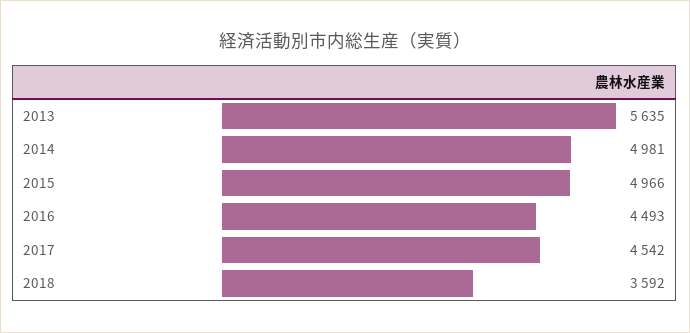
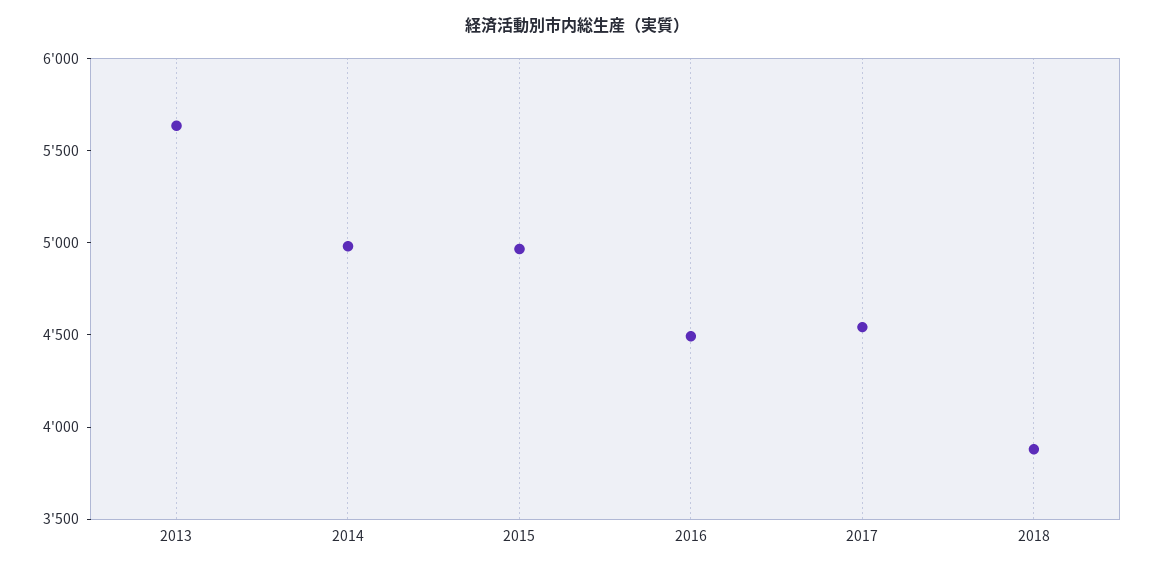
  {
    "2013": 5635,
    "2014": 4981,
    "2015": 4966,
    "2016": 4493,
    "2017": 4542,
-   "2018": 3592
+   "2018": 3900
  }

